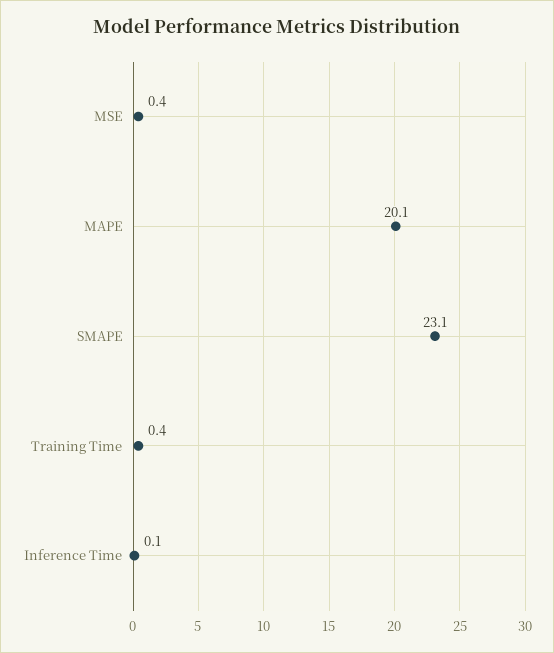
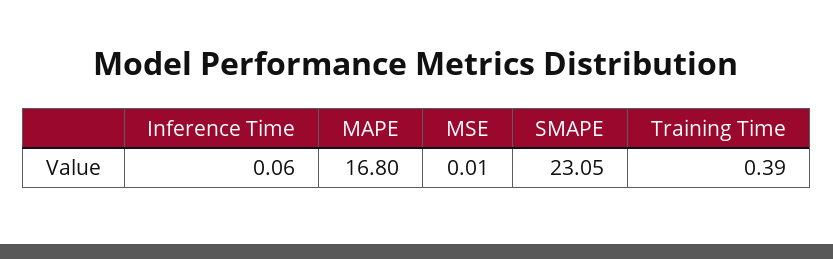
  {
-   "MSE": 0.4,
+   "MSE": 0.01,
-   "MAPE": 20.1,
+   "MAPE": 16.8,
    "SMAPE": 23.05,
    "Training Time": 0.39,
    "Inference Time": 0.06
  }

